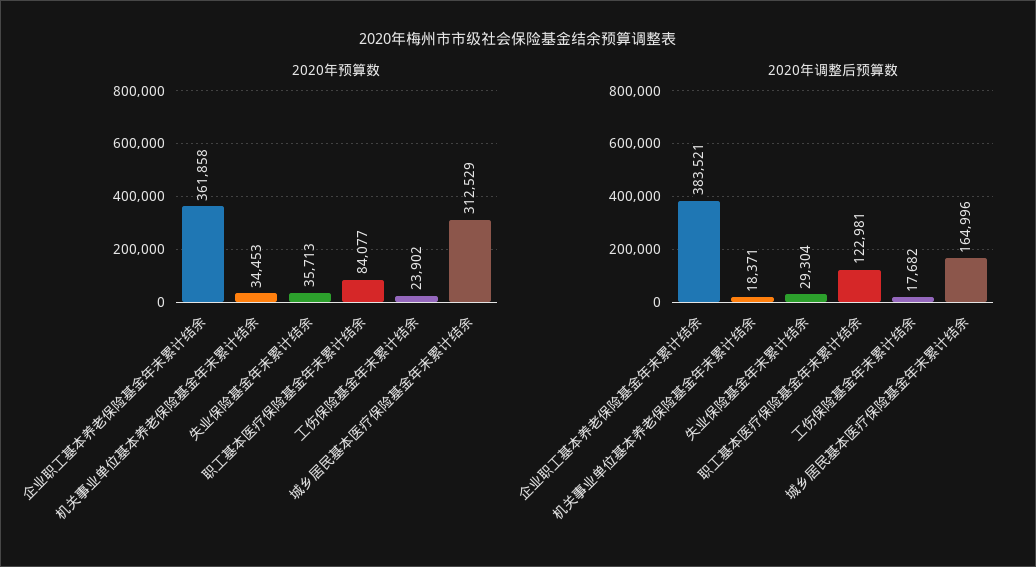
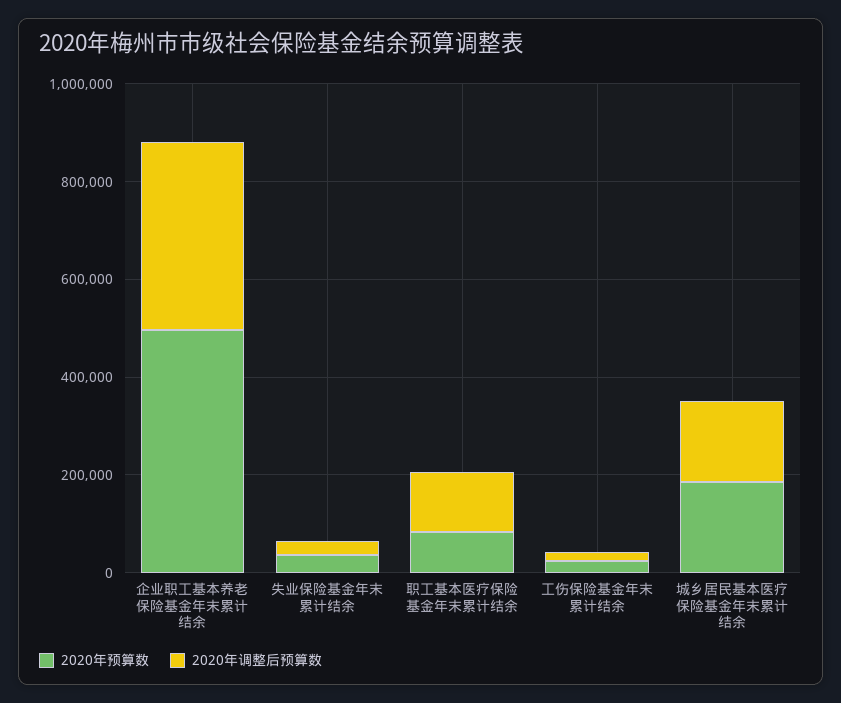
  {
    "2020年预算数": {
-     "企业职工基本养老保险基金年末累计结余": 361858,
+     "企业职工基本养老保险基金年末累计结余": 500000,
-     "机关事业单位基本养老保险基金年末累计结余": 34453,
      "失业保险基金年末累计结余": 35713,
      "职工基本医疗保险基金年末累计结余": 84077,
      "工伤保险基金年末累计结余": 23902,
-     "城乡居民基本医疗保险基金年末累计结余": 312529
+     "城乡居民基本医疗保险基金年末累计结余": 200000
    },
    "2020年调整后预算数": {
      "企业职工基本养老保险基金年末累计结余": 383521,
-     "机关事业单位基本养老保险基金年末累计结余": 18371,
      "失业保险基金年末累计结余": 29304,
      "职工基本医疗保险基金年末累计结余": 122981,
      "工伤保险基金年末累计结余": 17682,
      "城乡居民基本医疗保险基金年末累计结余": 164996
    }
  }

